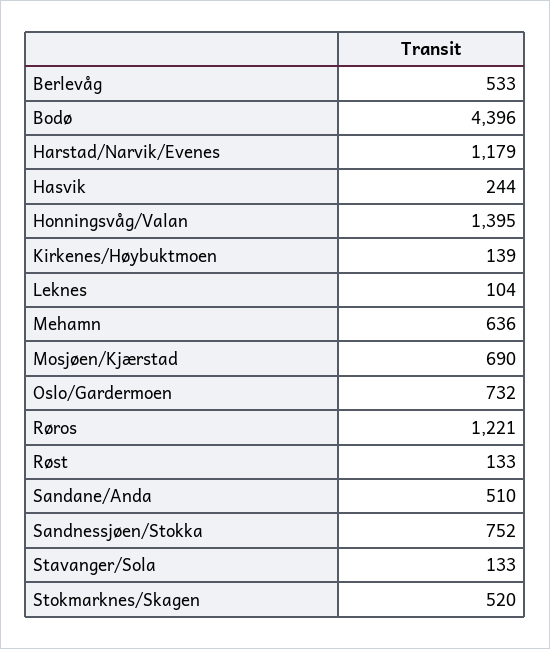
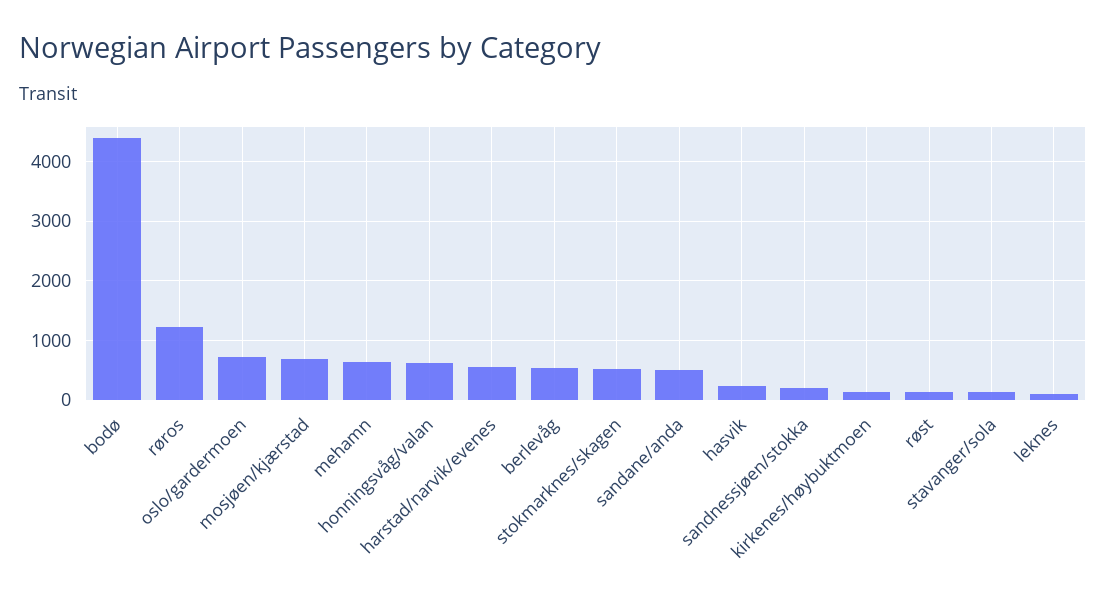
  {
    "Berlevåg": 533,
    "Bodø": 4396,
-   "Harstad/Narvik/Evenes": 1179,
+   "Harstad/Narvik/Evenes": 600,
    "Hasvik": 244,
-   "Honningsvåg/Valan": 1395,
+   "Honningsvåg/Valan": 600,
    "Kirkenes/Høybuktmoen": 139,
    "Leknes": 104,
    "Mehamn": 636,
    "Mosjøen/Kjærstad": 690,
    "Oslo/Gardermoen": 732,
    "Røros": 1221,
    "Røst": 133,
    "Sandane/Anda": 510,
-   "Sandnessjøen/Stokka": 752,
+   "Sandnessjøen/Stokka": 200,
    "Stavanger/Sola": 133,
    "Stokmarknes/Skagen": 520
  }

